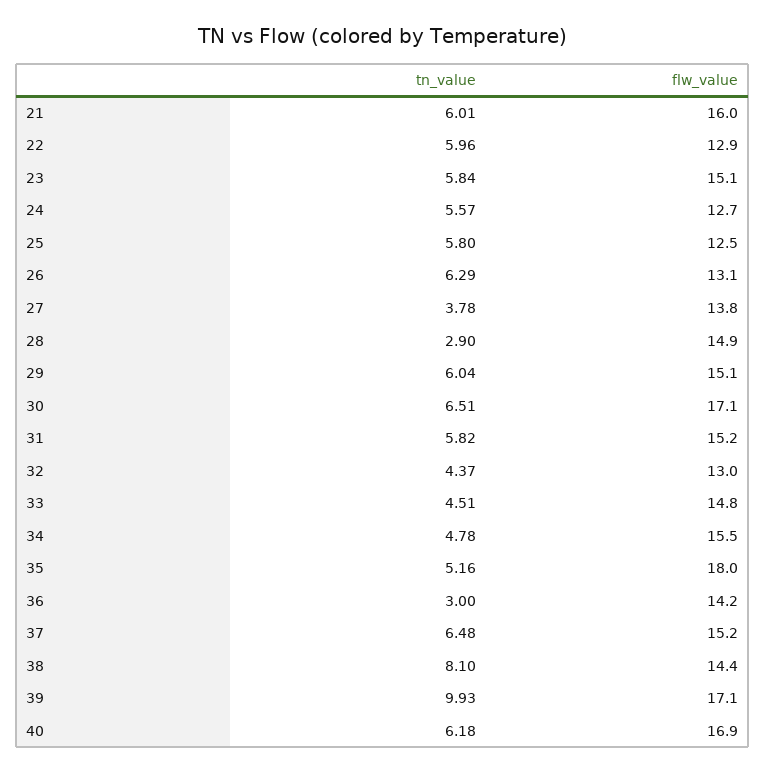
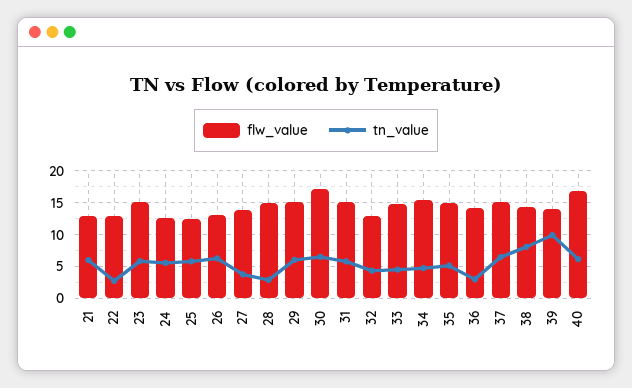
  {
    "tn_value": {
      "21": 6.01,
-     "22": 5.96,
+     "22": 3,
      "23": 5.84,
      "24": 5.57,
      "25": 5.8,
      "26": 6.29,
      "27": 3.78,
      "28": 2.9,
      "29": 6.04,
      "30": 6.51,
      "31": 5.82,
      "32": 4.37,
      "33": 4.51,
      "34": 4.78,
      "35": 5.16,
      "36": 3,
      "37": 6.48,
      "38": 8.1,
      "39": 9.93,
      "40": 6.18
    },
    "flw_value": {
-     "21": 16,
+     "21": 13,
      "22": 12.9,
      "23": 15.1,
      "24": 12.7,
      "25": 12.5,
      "26": 13.1,
      "27": 13.8,
      "28": 14.9,
      "29": 15.1,
      "30": 17.1,
      "31": 15.2,
      "32": 13,
      "33": 14.8,
      "34": 15.5,
-     "35": 18,
+     "35": 15,
      "36": 14.2,
      "37": 15.2,
      "38": 14.4,
-     "39": 17.1,
+     "39": 14,
      "40": 16.9
    }
  }

